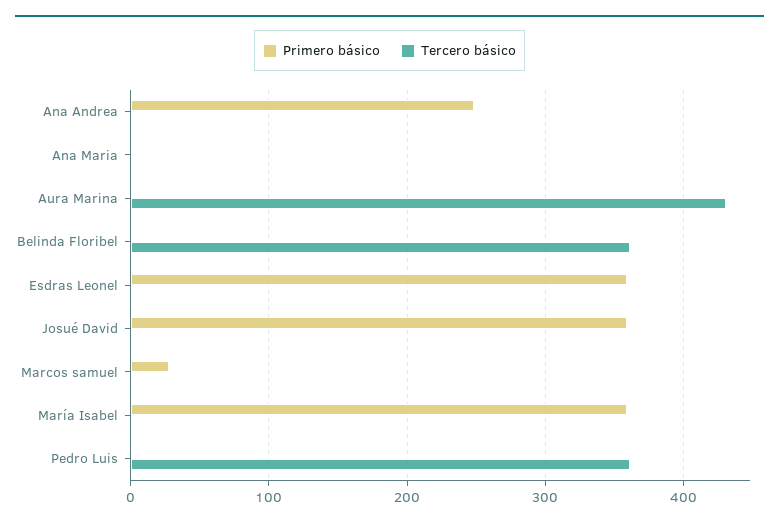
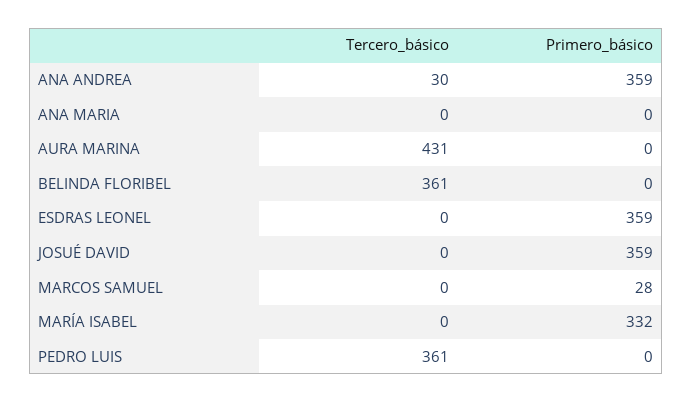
  {
    "Primero básico": {
-     "Ana Andrea": 250,
+     "Ana Andrea": 359,
      "Ana Maria": 0,
      "Aura Marina": 0,
      "Belinda Floribel": 0,
      "Esdras Leonel": 359,
      "Josué David": 359,
      "Marcos samuel": 28,
-     "María Isabel": 360,
+     "María Isabel": 332,
      "Pedro Luis": 0
    },
    "Tercero básico": {
-     "Ana Andrea": 0,
+     "Ana Andrea": 30,
      "Ana Maria": 0,
      "Aura Marina": 431,
      "Belinda Floribel": 361,
      "Esdras Leonel": 0,
      "Josué David": 0,
      "Marcos samuel": 0,
      "María Isabel": 0,
      "Pedro Luis": 361
    }
  }

